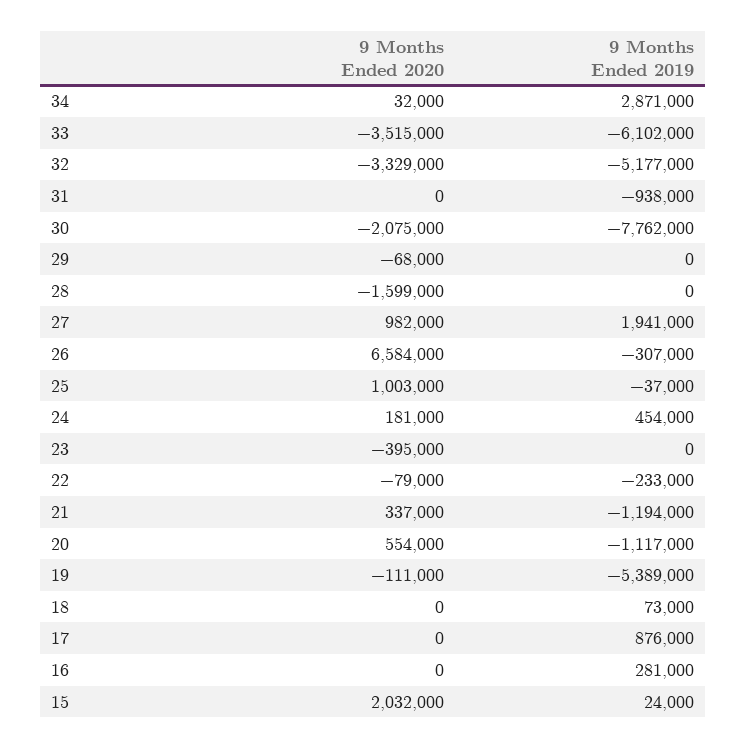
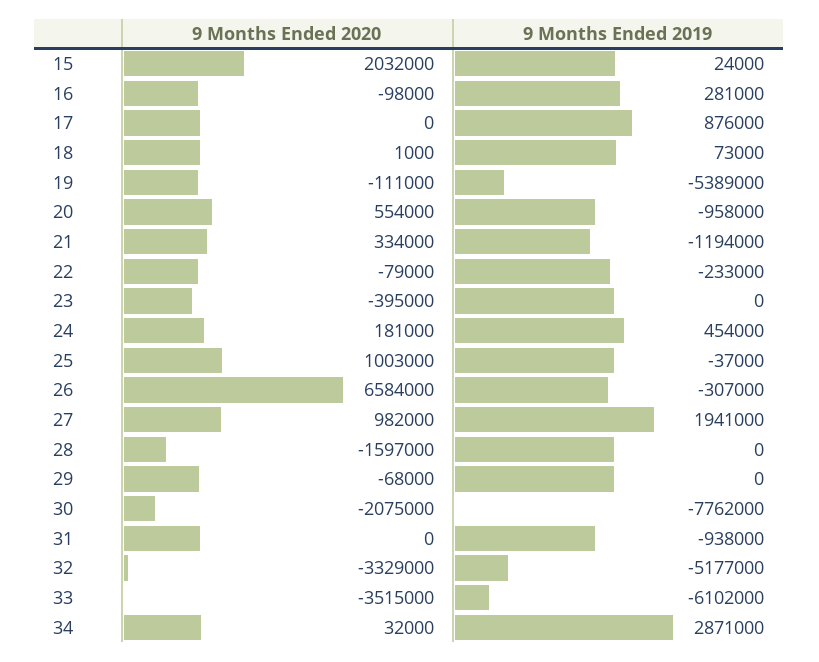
  {
    "9 Months Ended 2020": {
      "34": 32000,
      "33": -3515000,
      "32": -3329000,
      "31": 0,
      "30": -2075000,
      "29": -68000,
-     "28": -1599000,
+     "28": -1597000,
      "27": 982000,
      "26": 6584000,
      "25": 1003000,
      "24": 181000,
      "23": -395000,
      "22": -79000,
-     "21": 337000,
+     "21": 334000,
      "20": 554000,
      "19": -111000,
-     "18": 0,
+     "18": 1000,
      "17": 0,
-     "16": 0,
+     "16": -98000,
      "15": 2032000
    },
    "9 Months Ended 2019": {
      "34": 2871000,
      "33": -6102000,
      "32": -5177000,
      "31": -938000,
      "30": -7762000,
      "29": 0,
      "28": 0,
      "27": 1941000,
      "26": -307000,
      "25": -37000,
      "24": 454000,
      "23": 0,
      "22": -233000,
      "21": -1194000,
-     "20": -1117000,
+     "20": -958000,
      "19": -5389000,
      "18": 73000,
      "17": 876000,
      "16": 281000,
      "15": 24000
    }
  }

